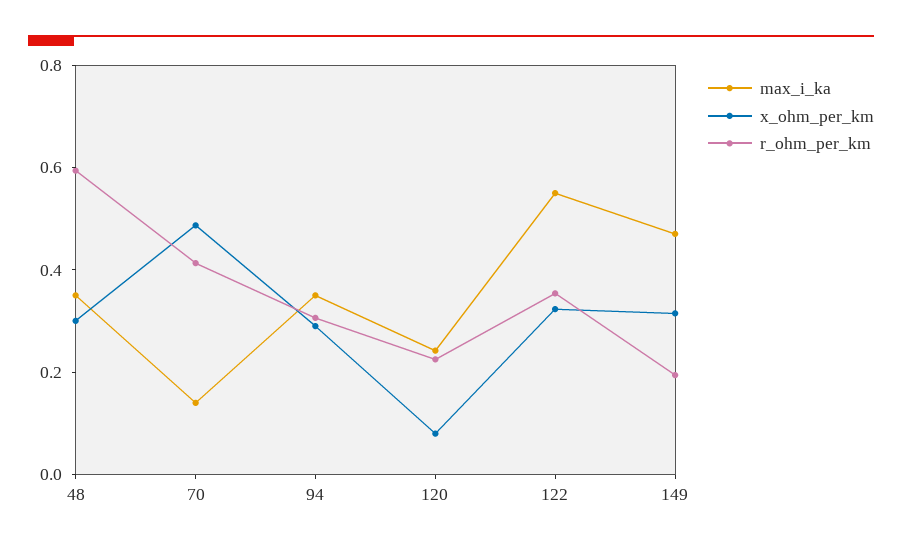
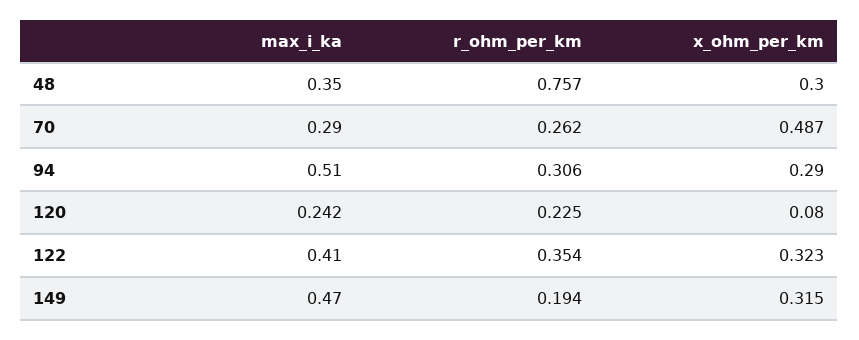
  {
    "max_i_ka": {
      "48": 0.35,
-     "70": 0.15,
+     "70": 0.29,
-     "94": 0.35,
+     "94": 0.51,
      "120": 0.242,
-     "122": 0.55,
+     "122": 0.41,
      "149": 0.47
    },
    "x_ohm_per_km": {
      "48": 0.3,
      "70": 0.487,
      "94": 0.29,
      "120": 0.08,
      "122": 0.323,
      "149": 0.315
    },
    "r_ohm_per_km": {
-     "48": 0.6,
+     "48": 0.757,
-     "70": 0.4,
+     "70": 0.262,
      "94": 0.306,
      "120": 0.225,
      "122": 0.354,
      "149": 0.194
    }
  }

